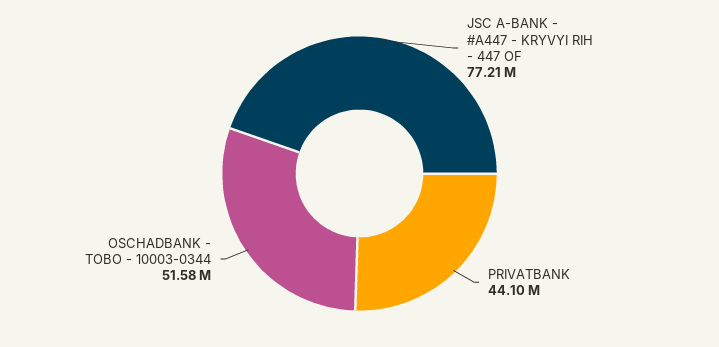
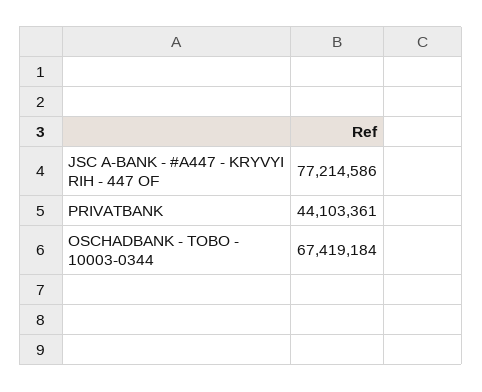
  {
    "JSC A-BANK - #A447 - KRYVYI RIH - 447 OF": 77214586,
    "PRIVATBANK": 44103361,
-   "OSCHADBANK - TOBO - 10003-0344": 51580000
+   "OSCHADBANK - TOBO - 10003-0344": 67419184
  }

